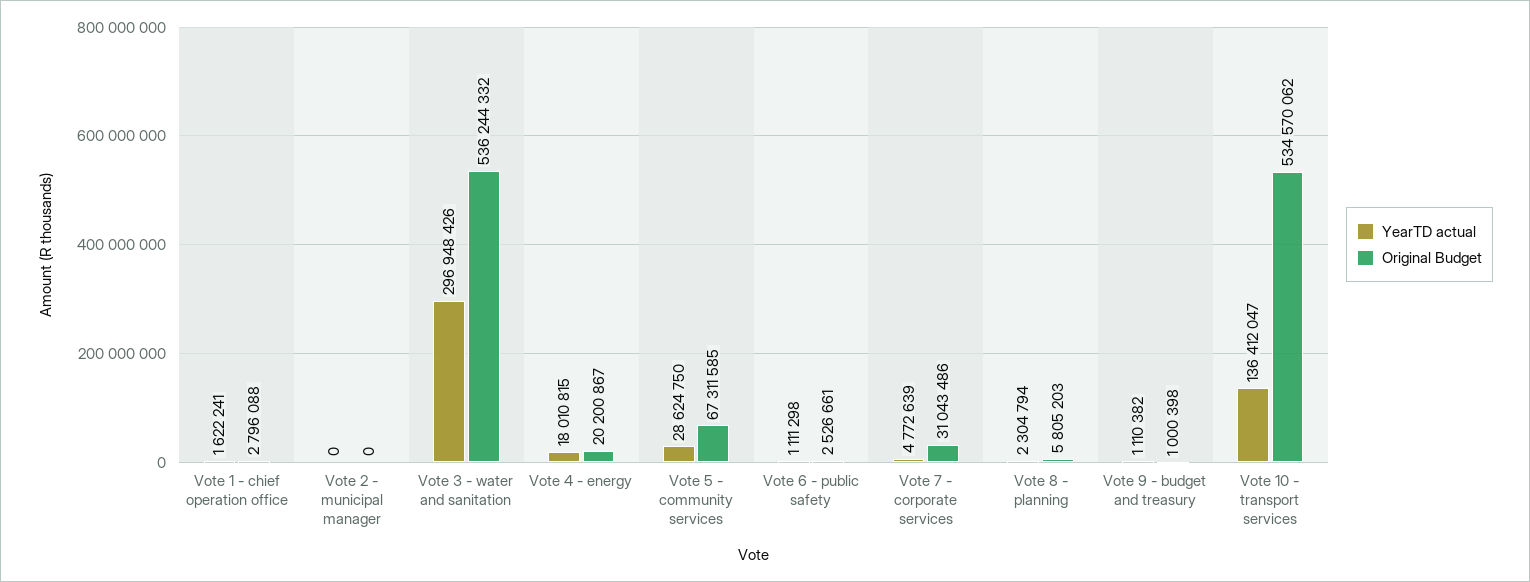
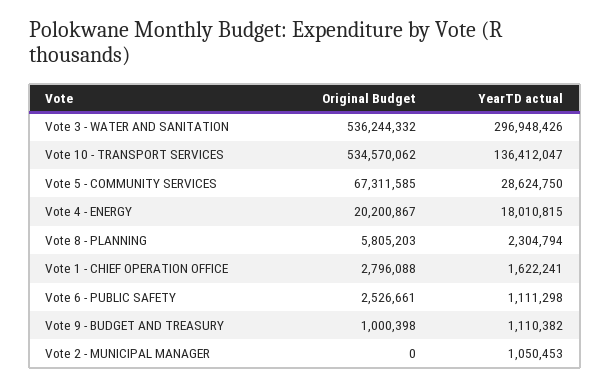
  {
    "YearTD actual": {
      "Vote 1 - chief operation office": 1622241,
-     "Vote 2 - municipal manager": 0,
+     "Vote 2 - municipal manager": 1050453,
      "Vote 3 - water and sanitation": 296948426,
      "Vote 4 - energy": 18010815,
      "Vote 5 - community services": 28624750,
      "Vote 6 - public safety": 1111298,
-     "Vote 7 - corporate services": 4772639,
      "Vote 8 - planning": 2304794,
      "Vote 9 - budget and treasury": 1110382,
      "Vote 10 - transport services": 136412047
    },
    "Original Budget": {
      "Vote 1 - chief operation office": 2796088,
      "Vote 2 - municipal manager": 0,
      "Vote 3 - water and sanitation": 536244332,
      "Vote 4 - energy": 20200867,
      "Vote 5 - community services": 67311585,
      "Vote 6 - public safety": 2526661,
-     "Vote 7 - corporate services": 31043486,
      "Vote 8 - planning": 5805203,
      "Vote 9 - budget and treasury": 1000398,
      "Vote 10 - transport services": 534570062
    }
  }

